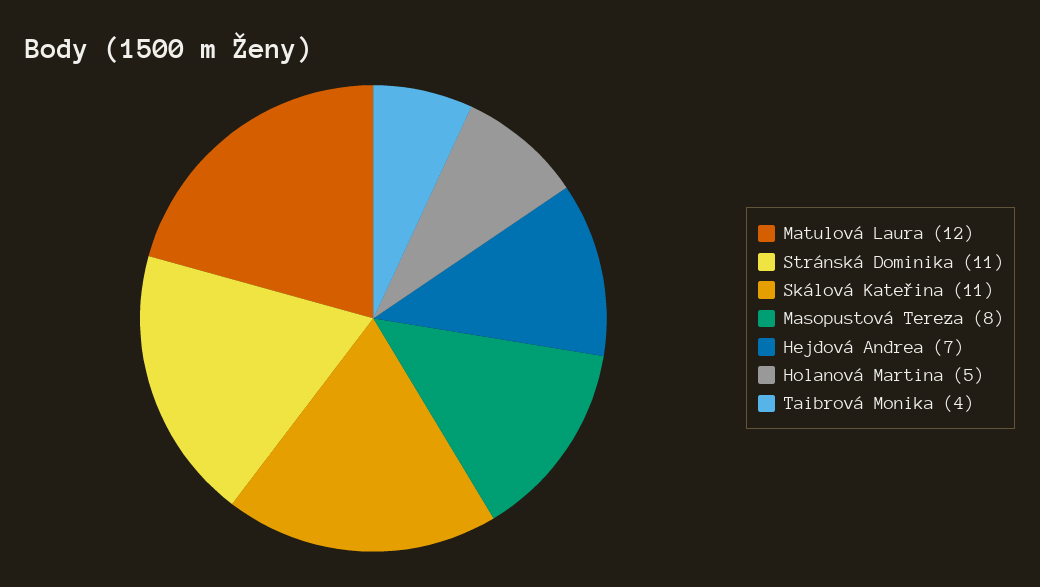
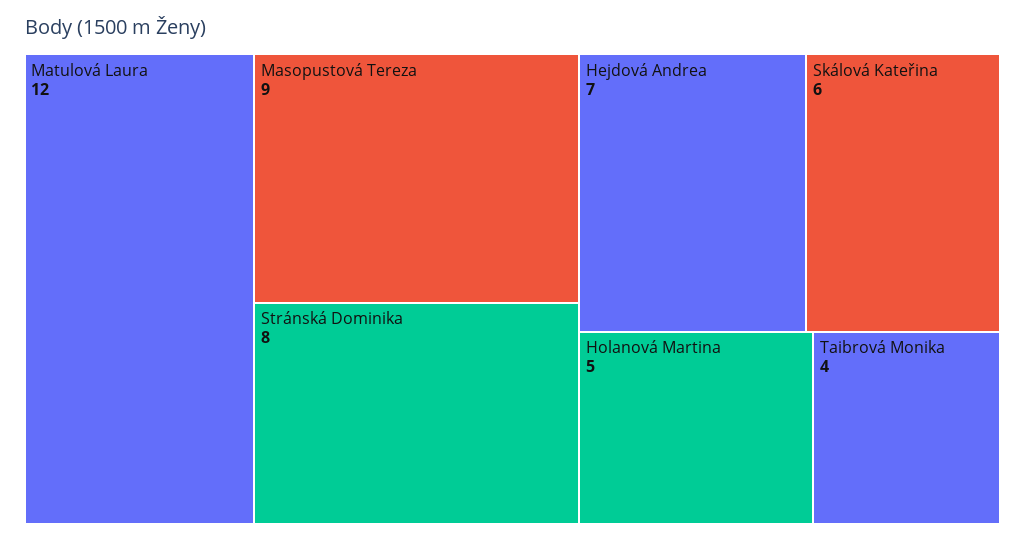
  {
    "Matulová Laura": 12,
-   "Stránská Dominika": 11,
+   "Stránská Dominika": 8,
-   "Skálová Kateřina": 11,
+   "Skálová Kateřina": 6,
-   "Masopustová Tereza": 8,
+   "Masopustová Tereza": 9,
    "Hejdová Andrea": 7,
    "Holanová Martina": 5,
    "Taibrová Monika": 4
  }

